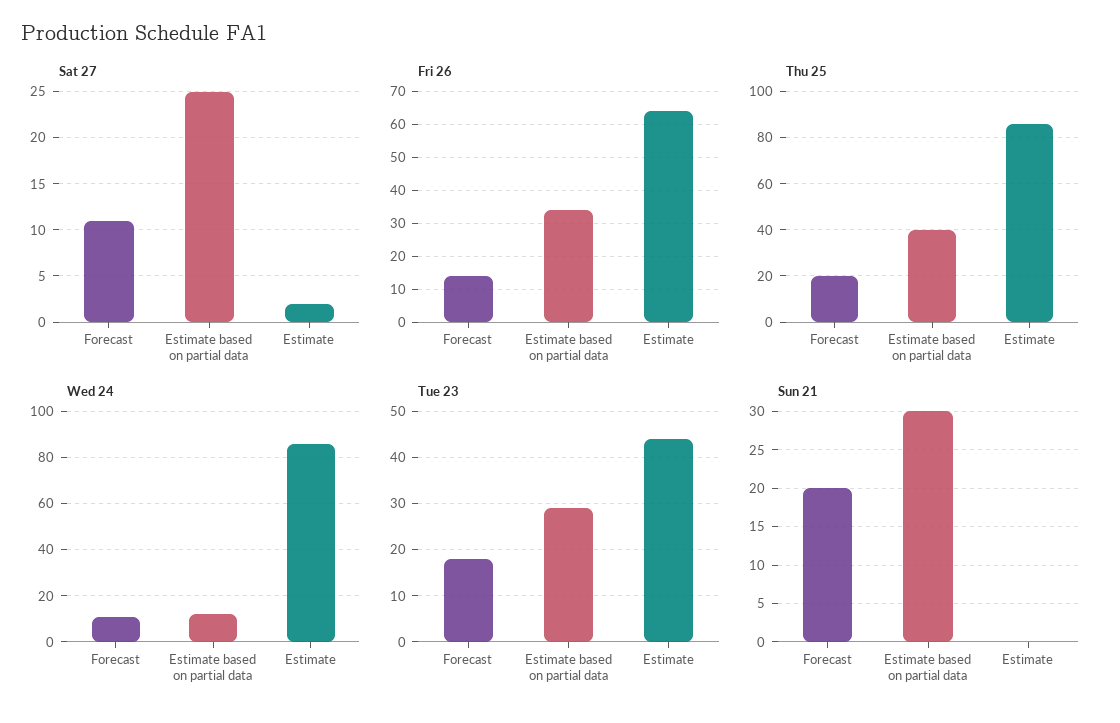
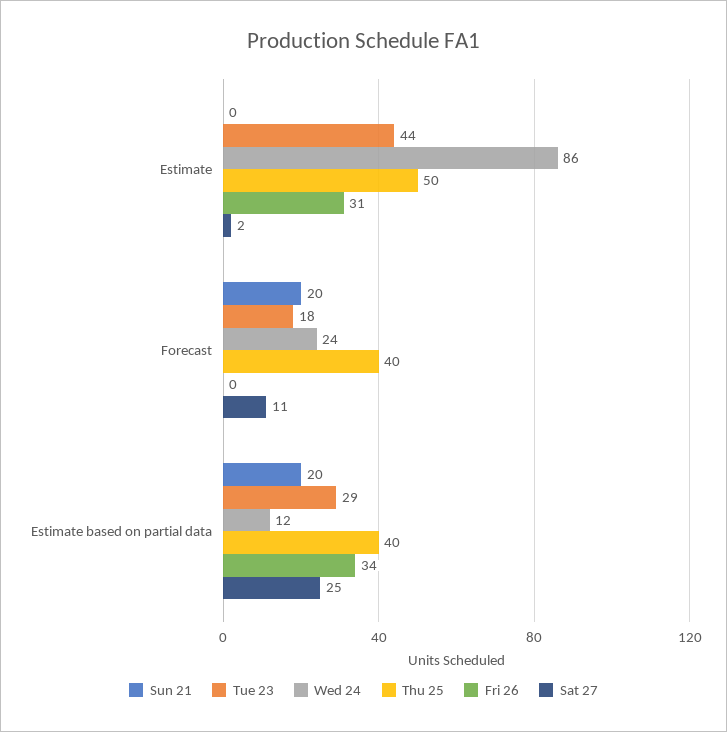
  {
    "Sat 27": {
      "Forecast": 11,
      "Estimate based on partial data": 25,
      "Estimate": 2
    },
    "Fri 26": {
-     "Forecast": 15,
+     "Forecast": 0,
      "Estimate based on partial data": 34,
-     "Estimate": 65
+     "Estimate": 31
    },
    "Thu 25": {
-     "Forecast": 20,
+     "Forecast": 40,
      "Estimate based on partial data": 40,
-     "Estimate": 85
+     "Estimate": 50
    },
    "Wed 24": {
-     "Forecast": 10,
+     "Forecast": 24,
      "Estimate based on partial data": 12,
      "Estimate": 86
    },
    "Tue 23": {
      "Forecast": 18,
      "Estimate based on partial data": 29,
      "Estimate": 44
    },
    "Sun 21": {
      "Forecast": 20,
-     "Estimate based on partial data": 30,
+     "Estimate based on partial data": 20,
      "Estimate": 0
    }
  }

